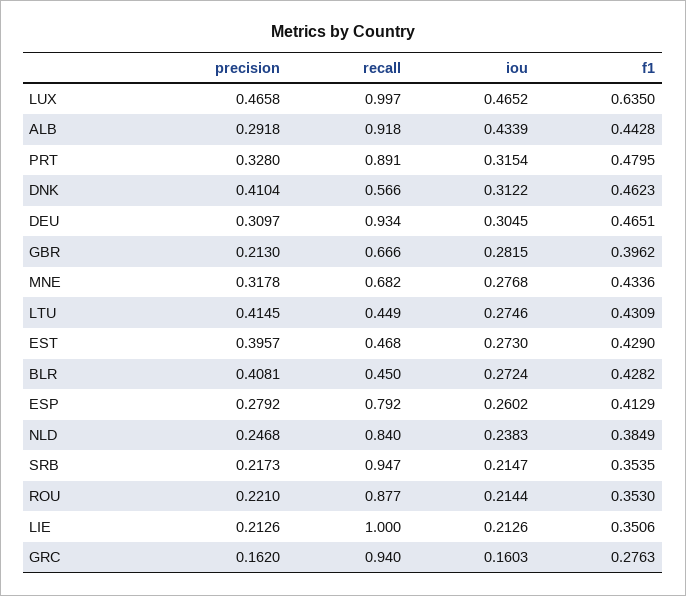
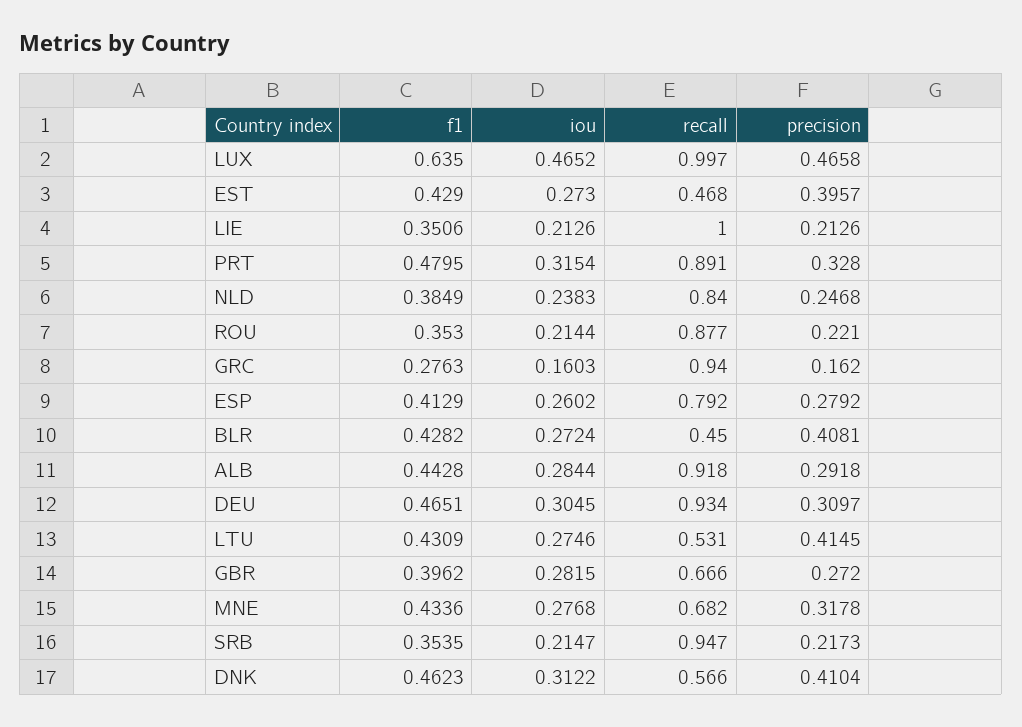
  {
    "precision": {
      "LUX": 0.4658,
      "ALB": 0.2918,
      "PRT": 0.328,
      "DNK": 0.4104,
      "DEU": 0.3097,
-     "GBR": 0.213,
+     "GBR": 0.272,
      "MNE": 0.3178,
      "LTU": 0.4145,
      "EST": 0.3957,
      "BLR": 0.4081,
      "ESP": 0.2792,
      "NLD": 0.2468,
      "SRB": 0.2173,
      "ROU": 0.221,
      "LIE": 0.2126,
      "GRC": 0.162
    },
    "recall": {
      "LUX": 0.997,
      "ALB": 0.918,
      "PRT": 0.891,
      "DNK": 0.566,
      "DEU": 0.934,
      "GBR": 0.666,
      "MNE": 0.682,
-     "LTU": 0.449,
+     "LTU": 0.531,
      "EST": 0.468,
      "BLR": 0.45,
      "ESP": 0.792,
      "NLD": 0.84,
      "SRB": 0.947,
      "ROU": 0.877,
      "LIE": 1,
      "GRC": 0.94
    },
    "iou": {
      "LUX": 0.4652,
-     "ALB": 0.4339,
+     "ALB": 0.2844,
      "PRT": 0.3154,
      "DNK": 0.3122,
      "DEU": 0.3045,
      "GBR": 0.2815,
      "MNE": 0.2768,
      "LTU": 0.2746,
      "EST": 0.273,
      "BLR": 0.2724,
      "ESP": 0.2602,
      "NLD": 0.2383,
      "SRB": 0.2147,
      "ROU": 0.2144,
      "LIE": 0.2126,
      "GRC": 0.1603
    },
    "f1": {
      "LUX": 0.635,
      "ALB": 0.4428,
      "PRT": 0.4795,
      "DNK": 0.4623,
      "DEU": 0.4651,
      "GBR": 0.3962,
      "MNE": 0.4336,
      "LTU": 0.4309,
      "EST": 0.429,
      "BLR": 0.4282,
      "ESP": 0.4129,
      "NLD": 0.3849,
      "SRB": 0.3535,
      "ROU": 0.353,
      "LIE": 0.3506,
      "GRC": 0.2763
    }
  }

